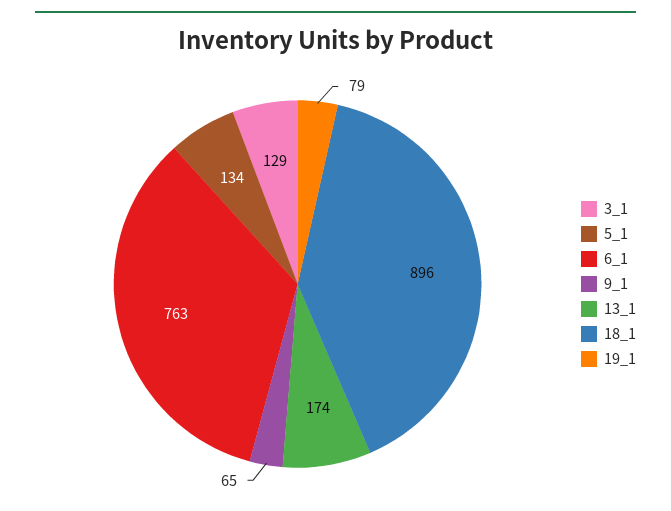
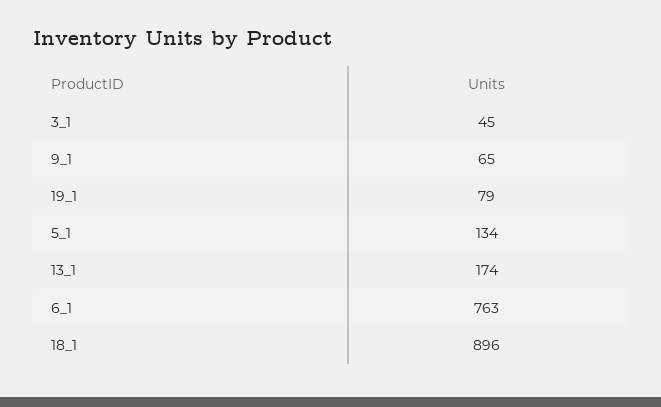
  {
-   "3_1": 129,
+   "3_1": 45,
    "5_1": 134,
    "6_1": 763,
    "9_1": 65,
    "13_1": 174,
    "18_1": 896,
    "19_1": 79
  }

